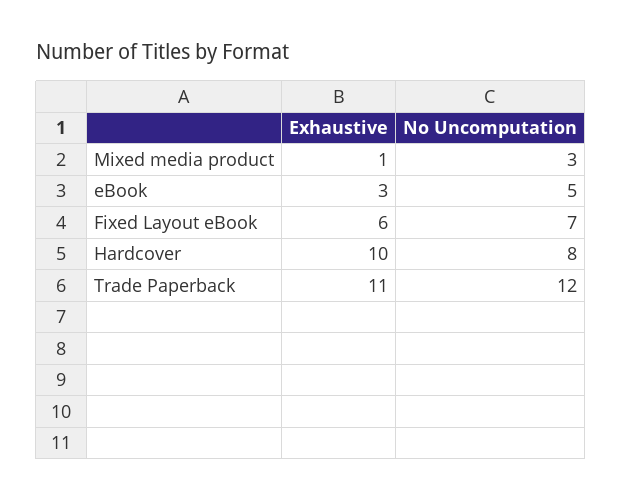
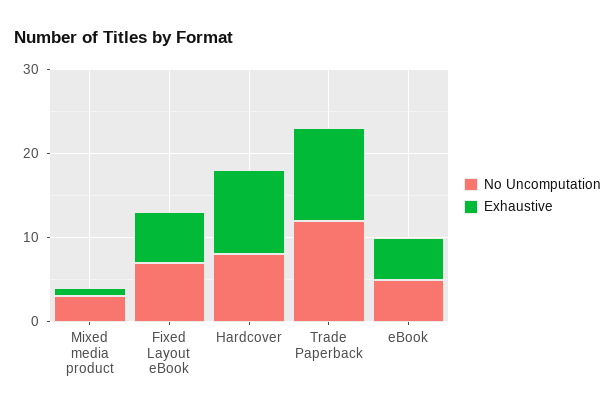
  {
    "Exhaustive": {
      "Mixed media product": 1,
-     "eBook": 3,
+     "eBook": 5,
      "Fixed Layout eBook": 6,
      "Hardcover": 10,
      "Trade Paperback": 11
    },
    "No Uncomputation": {
      "Mixed media product": 3,
      "eBook": 5,
      "Fixed Layout eBook": 7,
      "Hardcover": 8,
      "Trade Paperback": 12
    }
  }

